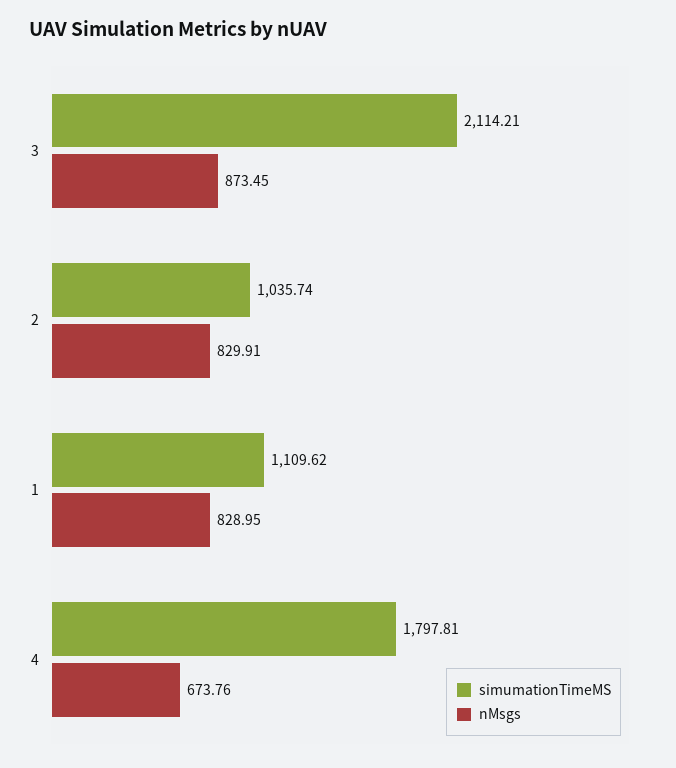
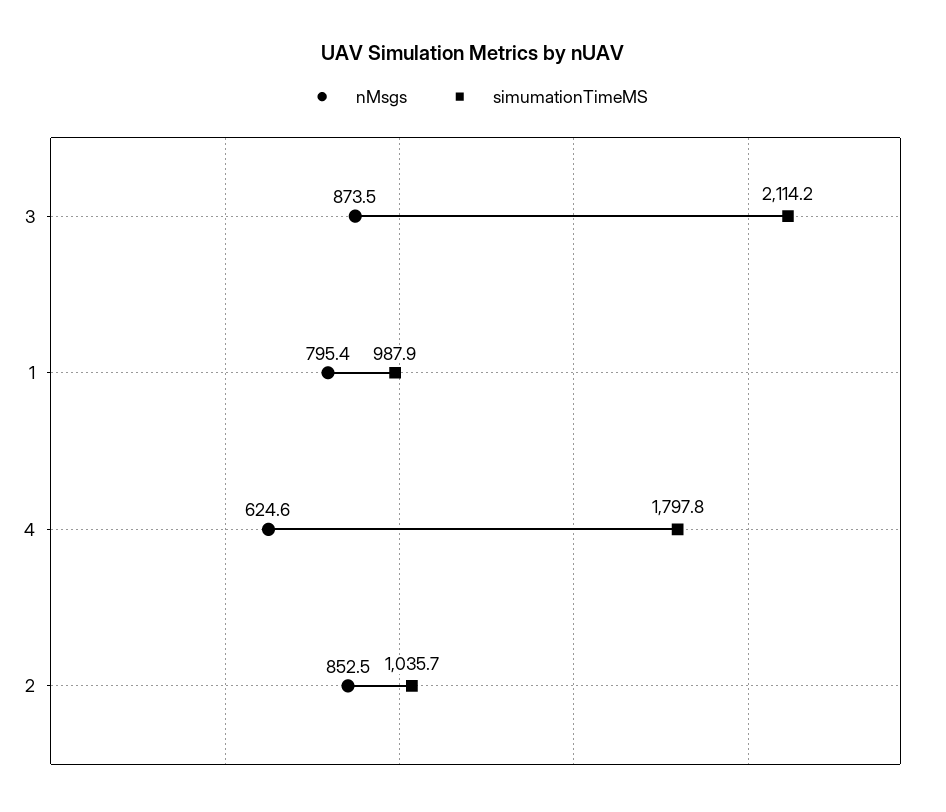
  {
    "simumationTimeMS": {
      "3": 2114.21,
      "2": 1035.74,
-     "1": 1109.62,
+     "1": 987.9,
      "4": 1797.81
    },
    "nMsgs": {
      "3": 873.45,
-     "2": 829.91,
+     "2": 852.5,
-     "1": 828.95,
+     "1": 795.4,
-     "4": 673.76
+     "4": 624.6
    }
  }

